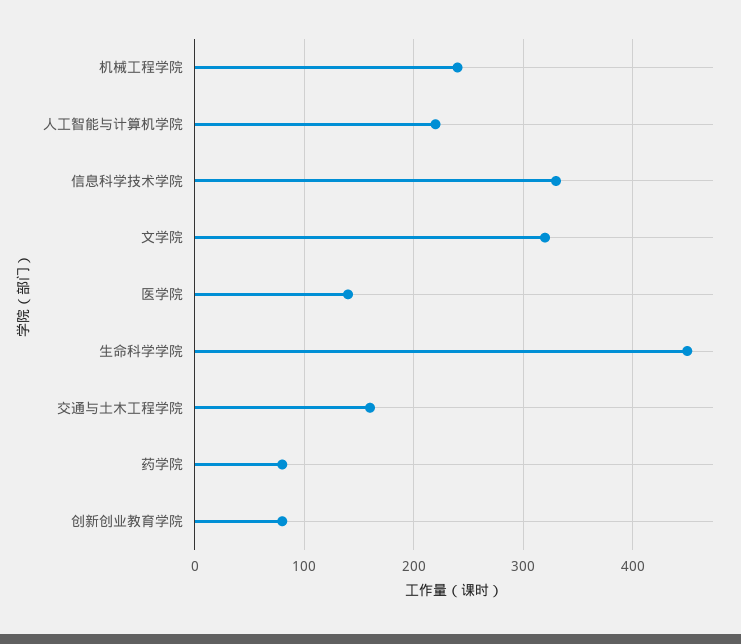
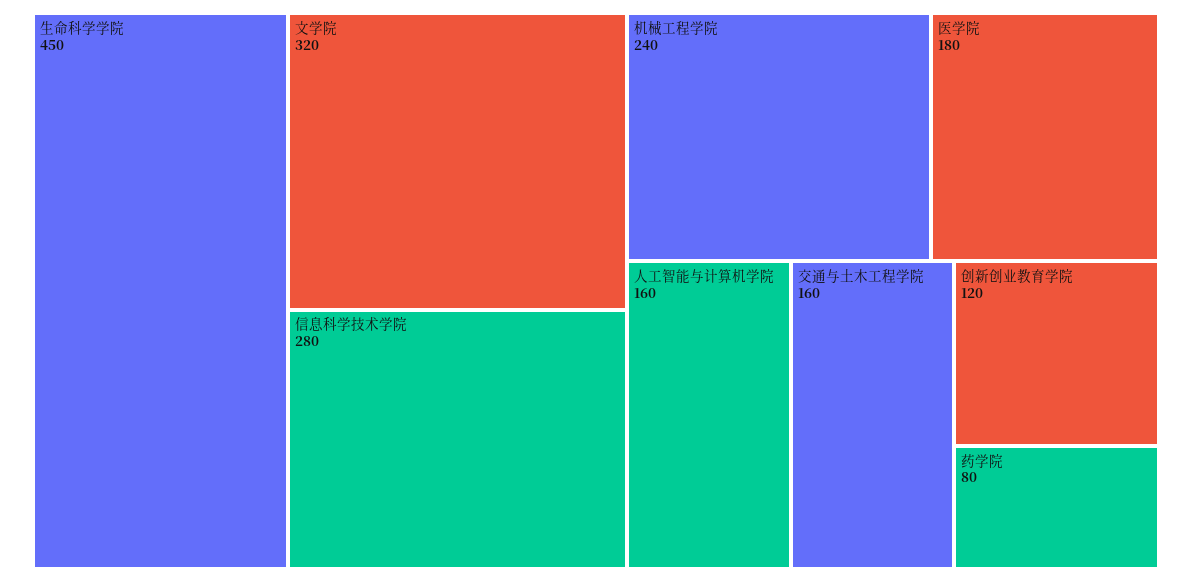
  {
    "机械工程学院": 240,
-   "人工智能与计算机学院": 220,
+   "人工智能与计算机学院": 160,
-   "信息科学技术学院": 330,
+   "信息科学技术学院": 280,
    "文学院": 320,
-   "医学院": 140,
+   "医学院": 180,
    "生命科学学院": 450,
    "交通与土木工程学院": 160,
    "药学院": 80,
-   "创新创业教育学院": 80
+   "创新创业教育学院": 120
  }

